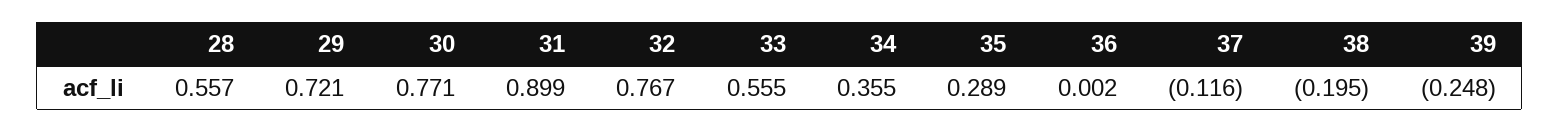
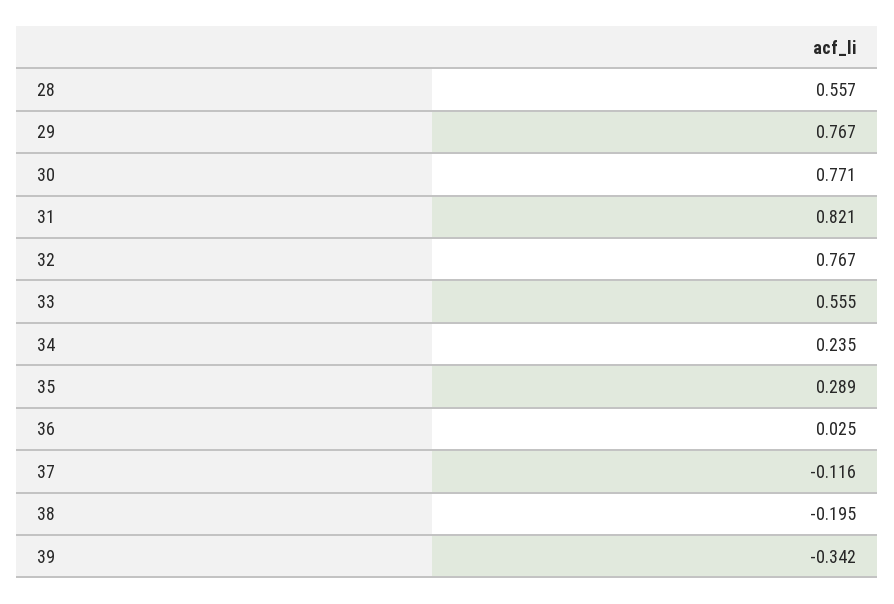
  {
    "28": 0.557,
-   "29": 0.721,
+   "29": 0.767,
    "30": 0.771,
-   "31": 0.899,
+   "31": 0.821,
    "32": 0.767,
    "33": 0.555,
-   "34": 0.355,
+   "34": 0.235,
    "35": 0.289,
-   "36": 0.002,
+   "36": 0.025,
    "37": -0.116,
    "38": -0.195,
-   "39": -0.248
+   "39": -0.342
  }

